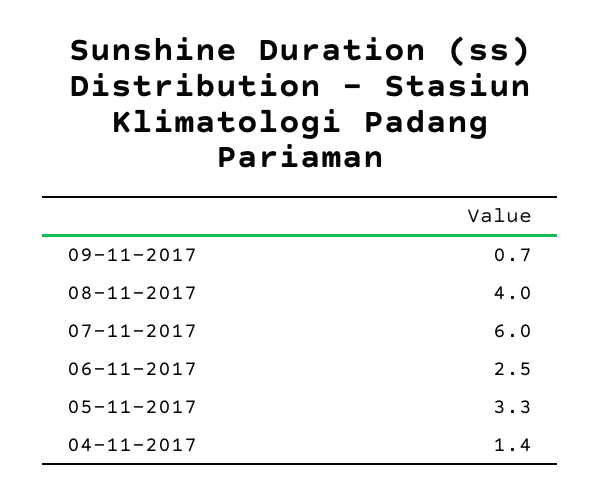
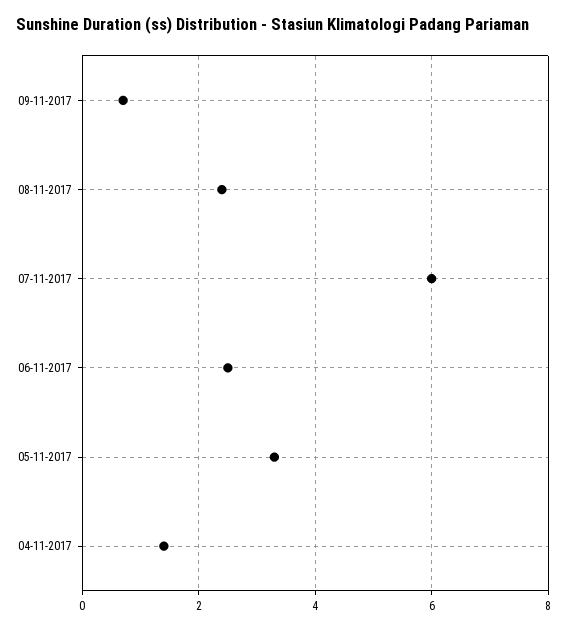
  {
    "09-11-2017": 0.7,
-   "08-11-2017": 4,
+   "08-11-2017": 2.5,
    "07-11-2017": 6,
    "06-11-2017": 2.5,
    "05-11-2017": 3.3,
    "04-11-2017": 1.4
  }

